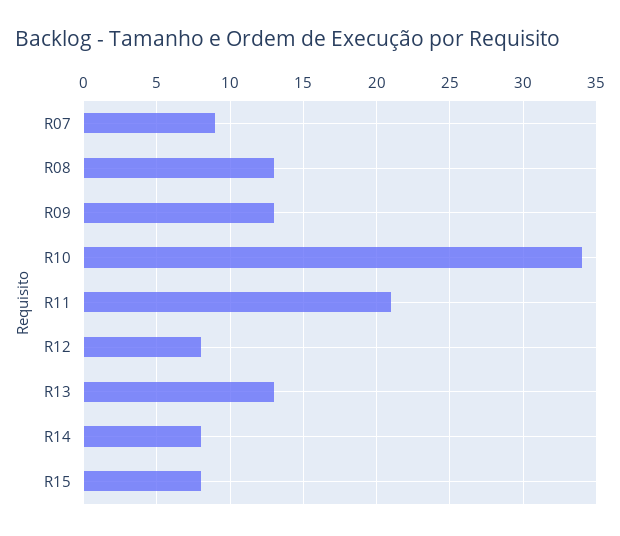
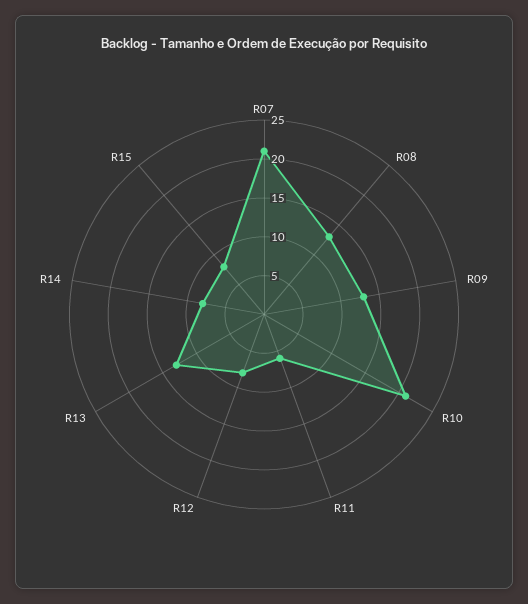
  {
-   "R07": 9,
+   "R07": 20,
    "R08": 13,
    "R09": 13,
-   "R10": 34,
+   "R10": 20,
-   "R11": 21,
+   "R11": 5,
    "R12": 8,
    "R13": 13,
    "R14": 8,
    "R15": 8
  }

